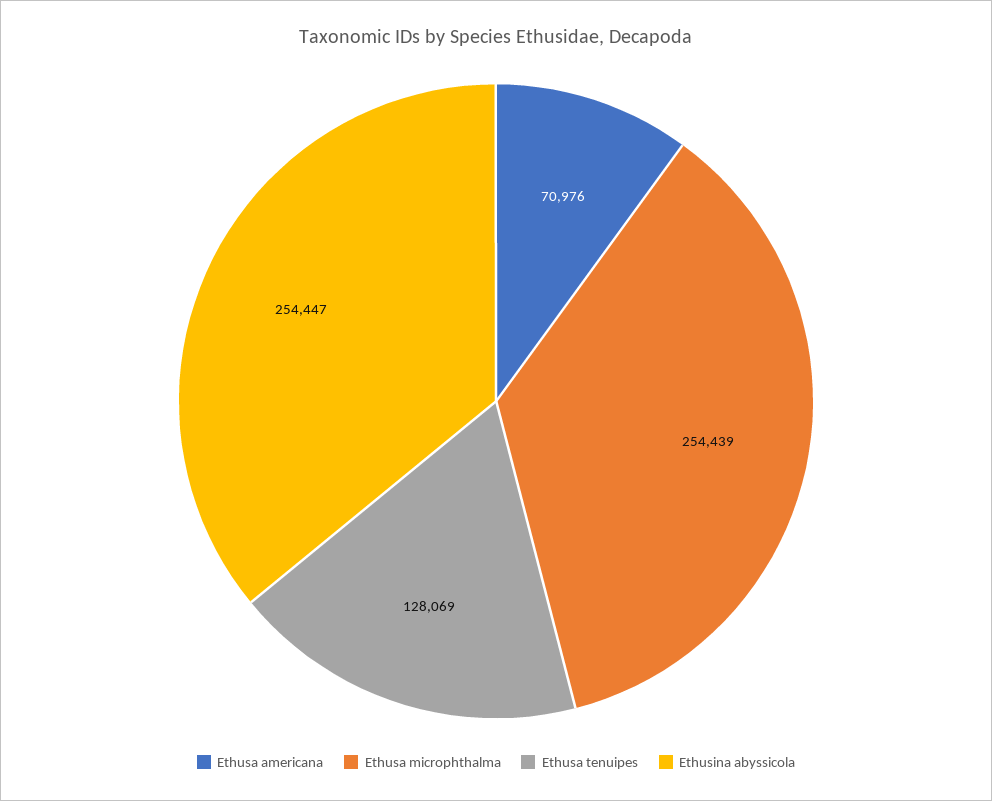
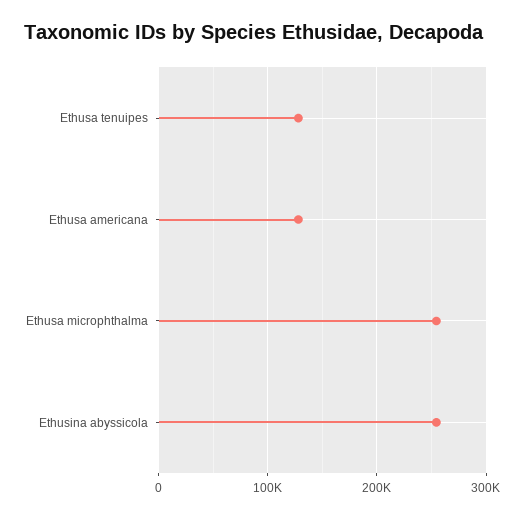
  {
-   "Ethusa americana": 70976,
+   "Ethusa americana": 130000,
    "Ethusa microphthalma": 254439,
    "Ethusa tenuipes": 128069,
    "Ethusina abyssicola": 254447
  }

